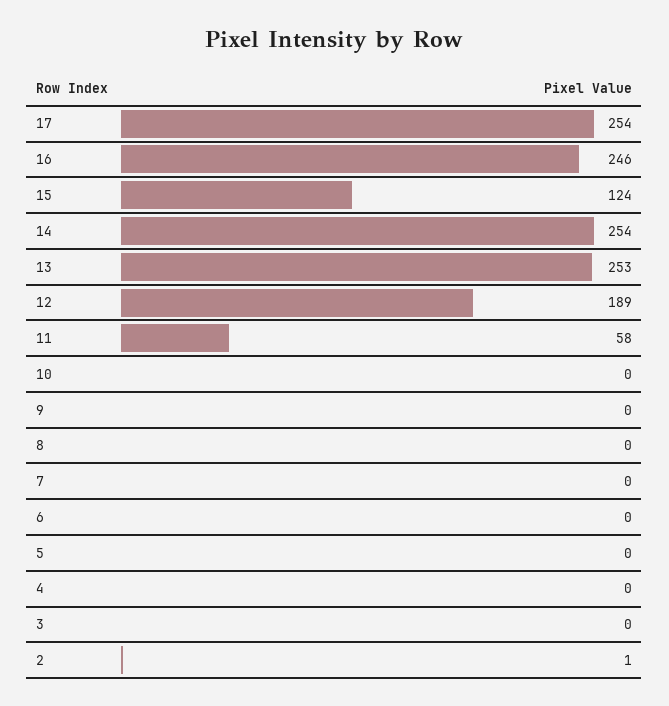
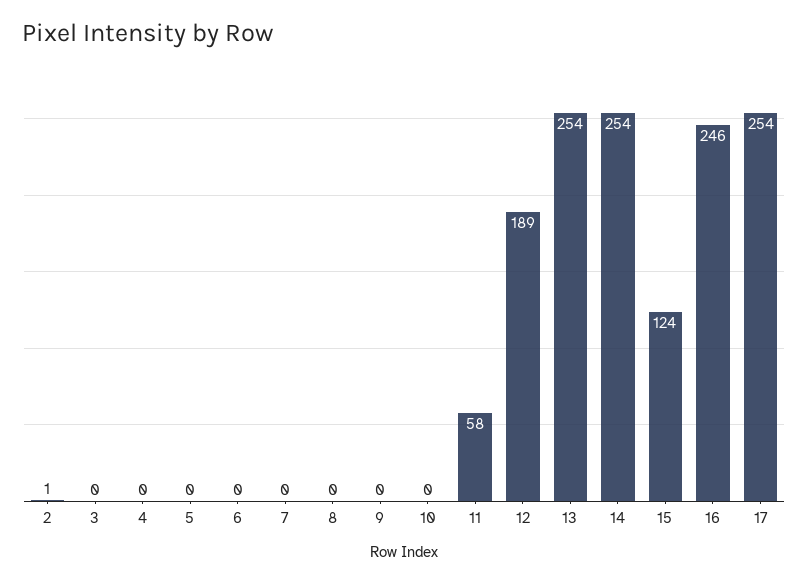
  {
    "17": 254,
    "16": 246,
    "15": 124,
    "14": 254,
-   "13": 253,
+   "13": 254,
    "12": 189,
    "11": 58,
    "10": 0,
    "9": 0,
    "8": 0,
    "7": 0,
    "6": 0,
    "5": 0,
    "4": 0,
    "3": 0,
    "2": 1
  }

